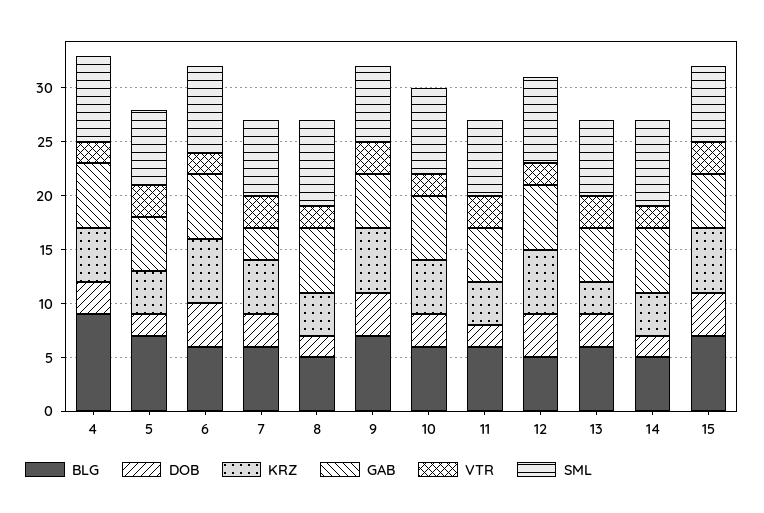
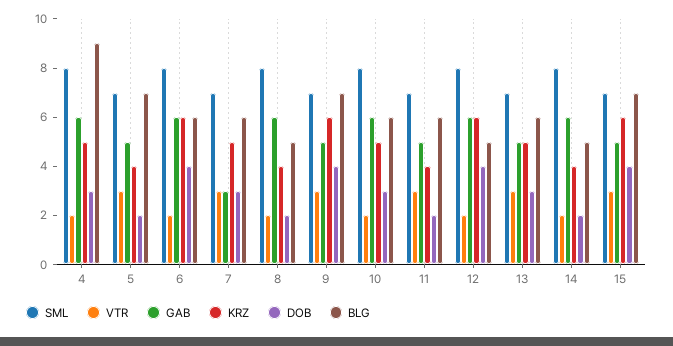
  {
    "BLG": {
      "4": 9,
      "5": 7,
      "6": 6,
      "7": 6,
      "8": 5,
      "9": 7,
      "10": 6,
      "11": 6,
      "12": 5,
      "13": 6,
      "14": 5,
      "15": 7
    },
    "DOB": {
      "4": 3,
      "5": 2,
      "6": 4,
      "7": 3,
      "8": 2,
      "9": 4,
      "10": 3,
      "11": 2,
      "12": 4,
      "13": 3,
      "14": 2,
      "15": 4
    },
    "KRZ": {
      "4": 5,
      "5": 4,
      "6": 6,
      "7": 5,
      "8": 4,
      "9": 6,
      "10": 5,
      "11": 4,
      "12": 6,
-     "13": 3,
+     "13": 5,
      "14": 4,
      "15": 6
    },
    "GAB": {
      "4": 6,
      "5": 5,
      "6": 6,
      "7": 3,
      "8": 6,
      "9": 5,
      "10": 6,
      "11": 5,
      "12": 6,
      "13": 5,
      "14": 6,
      "15": 5
    },
    "VTR": {
      "4": 2,
      "5": 3,
      "6": 2,
      "7": 3,
      "8": 2,
      "9": 3,
      "10": 2,
      "11": 3,
      "12": 2,
      "13": 3,
      "14": 2,
      "15": 3
    },
    "SML": {
      "4": 8,
      "5": 7,
      "6": 8,
      "7": 7,
      "8": 8,
      "9": 7,
      "10": 8,
      "11": 7,
      "12": 8,
      "13": 7,
      "14": 8,
      "15": 7
    }
  }

